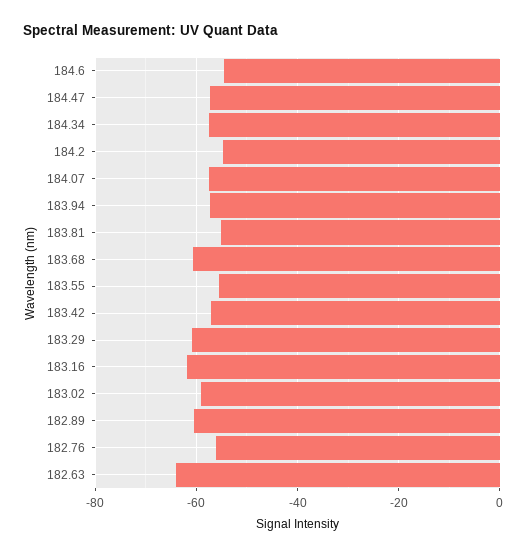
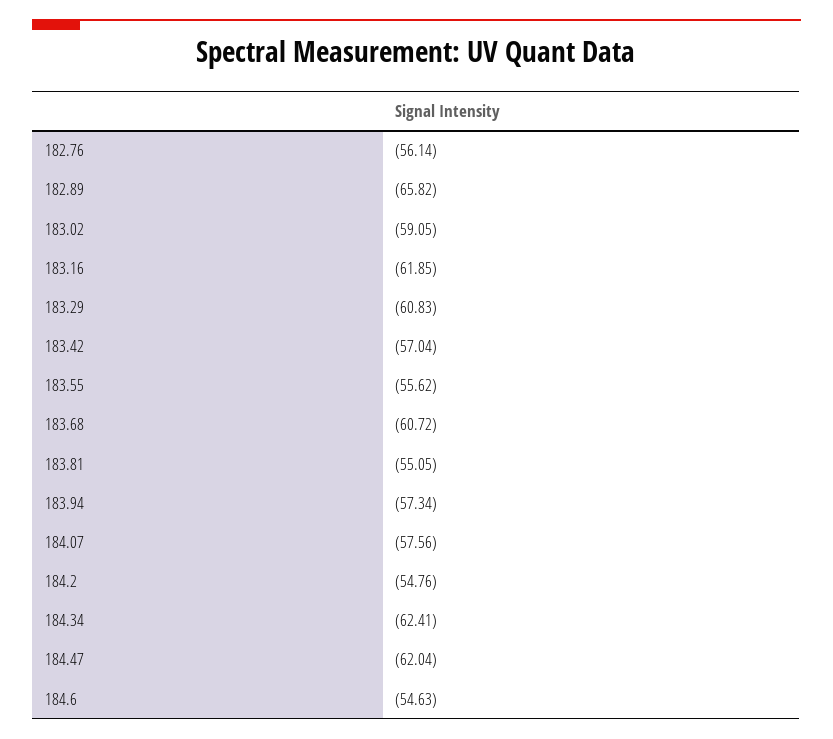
  {
    "184.6": -54.63,
-   "184.47": -58,
+   "184.47": -62.04,
-   "184.34": -58,
+   "184.34": -62.41,
    "184.2": -54.76,
    "184.07": -57.56,
    "183.94": -57.34,
    "183.81": -55.05,
    "183.68": -60.72,
    "183.55": -55.62,
    "183.42": -57.04,
    "183.29": -60.83,
    "183.16": -61.85,
    "183.02": -59.05,
-   "182.89": -60,
+   "182.89": -65.82,
-   "182.76": -56.14,
+   "182.76": -56.14
-   "182.63": -64
  }

